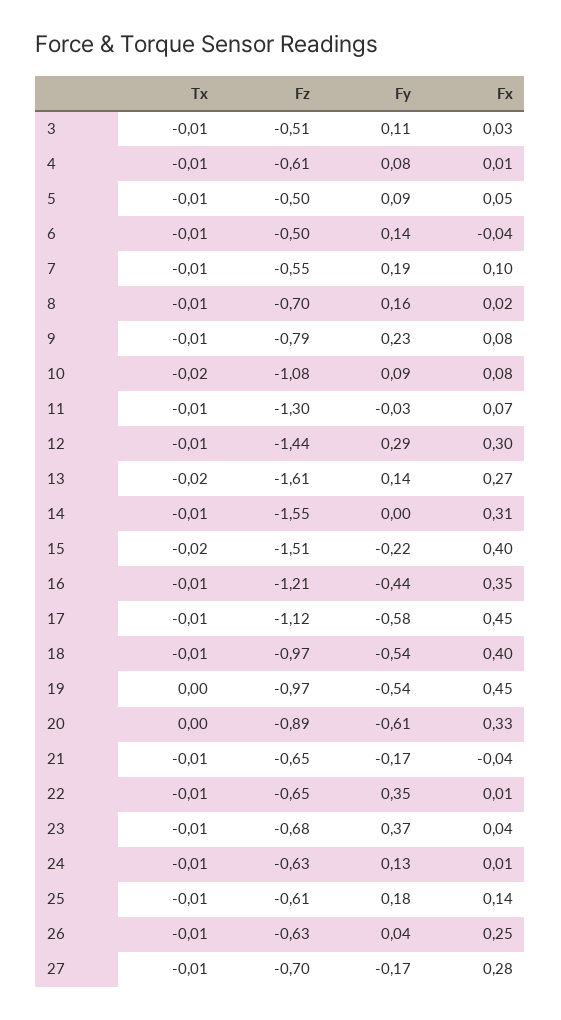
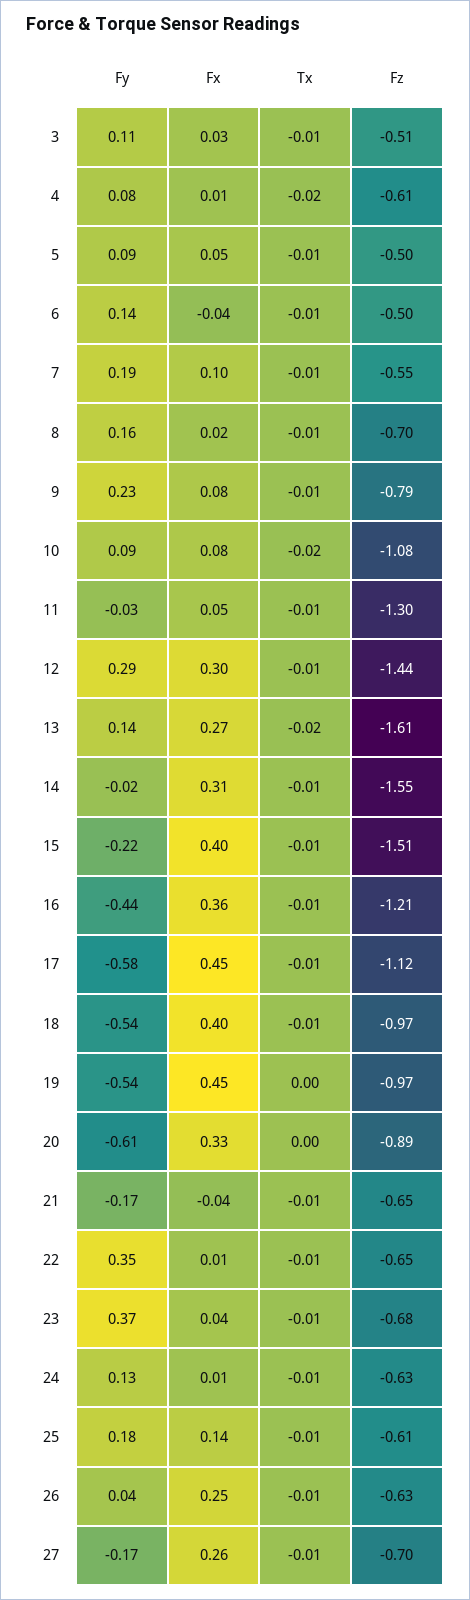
  {
    "Tx": {
      "3": -0.01,
-     "4": -0.01,
+     "4": -0.02,
      "5": -0.01,
      "6": -0.01,
      "7": -0.01,
      "8": -0.01,
      "9": -0.01,
      "10": -0.02,
      "11": -0.01,
      "12": -0.01,
      "13": -0.02,
      "14": -0.01,
-     "15": -0.02,
+     "15": -0.01,
      "16": -0.01,
      "17": -0.01,
      "18": -0.01,
      "19": 0,
      "20": 0,
      "21": -0.01,
      "22": -0.01,
      "23": -0.01,
      "24": -0.01,
      "25": -0.01,
      "26": -0.01,
      "27": -0.01
    },
    "Fz": {
      "3": -0.51,
      "4": -0.61,
      "5": -0.5,
      "6": -0.5,
      "7": -0.55,
      "8": -0.7,
      "9": -0.79,
      "10": -1.08,
      "11": -1.3,
      "12": -1.44,
      "13": -1.61,
      "14": -1.55,
      "15": -1.51,
      "16": -1.21,
      "17": -1.12,
      "18": -0.97,
      "19": -0.97,
      "20": -0.89,
      "21": -0.65,
      "22": -0.65,
      "23": -0.68,
      "24": -0.63,
      "25": -0.61,
      "26": -0.63,
      "27": -0.7
    },
    "Fy": {
      "3": 0.11,
      "4": 0.08,
      "5": 0.09,
      "6": 0.14,
      "7": 0.19,
      "8": 0.16,
      "9": 0.23,
      "10": 0.09,
      "11": -0.03,
      "12": 0.29,
      "13": 0.14,
-     "14": 0,
+     "14": -0.02,
      "15": -0.22,
      "16": -0.44,
      "17": -0.58,
      "18": -0.54,
      "19": -0.54,
      "20": -0.61,
      "21": -0.17,
      "22": 0.35,
      "23": 0.37,
      "24": 0.13,
      "25": 0.18,
      "26": 0.04,
      "27": -0.17
    },
    "Fx": {
      "3": 0.03,
      "4": 0.01,
      "5": 0.05,
      "6": -0.04,
      "7": 0.1,
      "8": 0.02,
      "9": 0.08,
      "10": 0.08,
-     "11": 0.07,
+     "11": 0.05,
      "12": 0.3,
      "13": 0.27,
      "14": 0.31,
      "15": 0.4,
-     "16": 0.35,
+     "16": 0.36,
      "17": 0.45,
      "18": 0.4,
      "19": 0.45,
      "20": 0.33,
      "21": -0.04,
      "22": 0.01,
      "23": 0.04,
      "24": 0.01,
      "25": 0.14,
      "26": 0.25,
-     "27": 0.28
+     "27": 0.26
    }
  }

